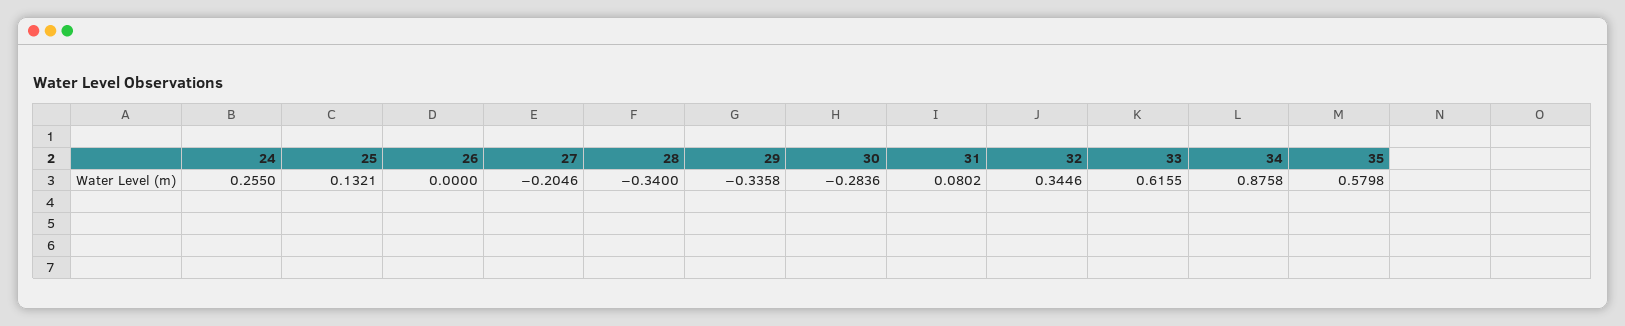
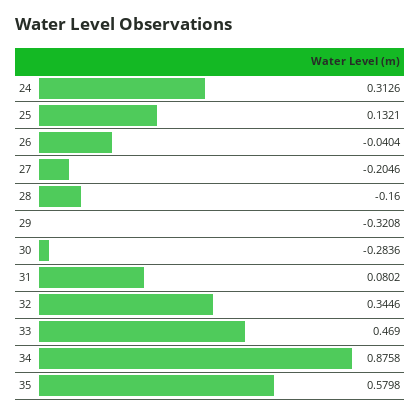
  {
-   "24": 0.255,
+   "24": 0.3126,
    "25": 0.1321,
-   "26": 0,
+   "26": -0.0404,
    "27": -0.2046,
-   "28": -0.34,
+   "28": -0.16,
-   "29": -0.3358,
+   "29": -0.3208,
    "30": -0.2836,
    "31": 0.0802,
    "32": 0.3446,
-   "33": 0.6155,
+   "33": 0.469,
    "34": 0.8758,
    "35": 0.5798
  }

